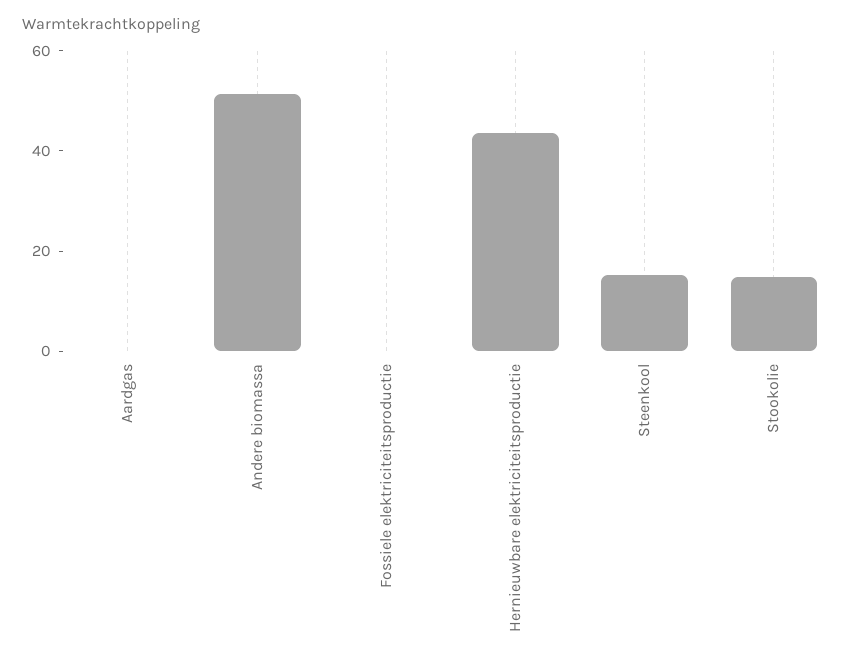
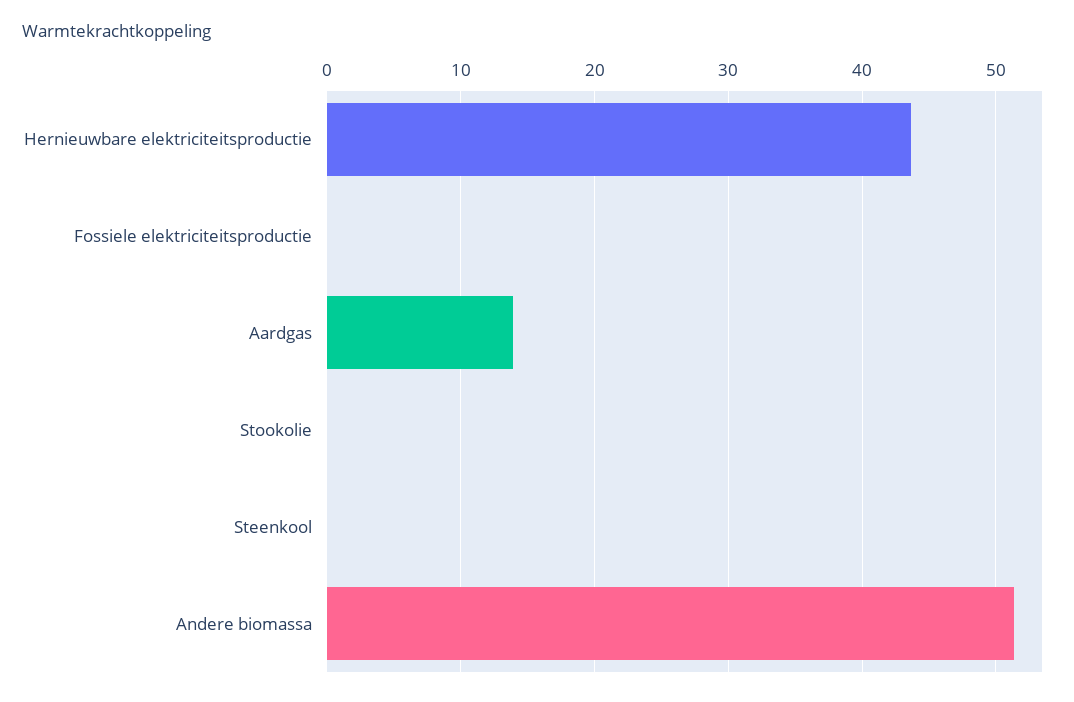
  {
-   "Aardgas": 0,
+   "Aardgas": 14,
    "Andere biomassa": 51,
    "Fossiele elektriciteitsproductie": 0,
    "Hernieuwbare elektriciteitsproductie": 44,
-   "Steenkool": 15,
+   "Steenkool": 0,
-   "Stookolie": 15
+   "Stookolie": 0
  }

